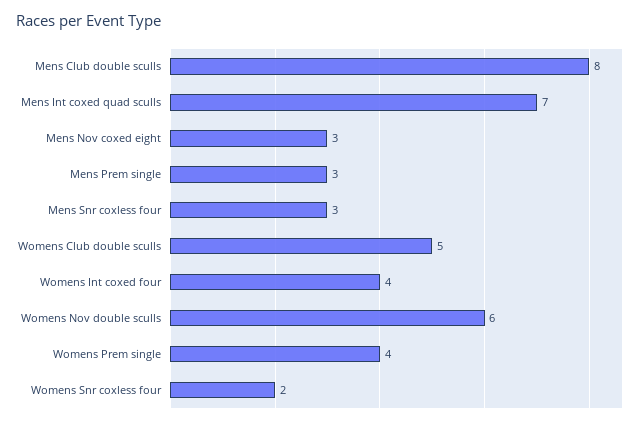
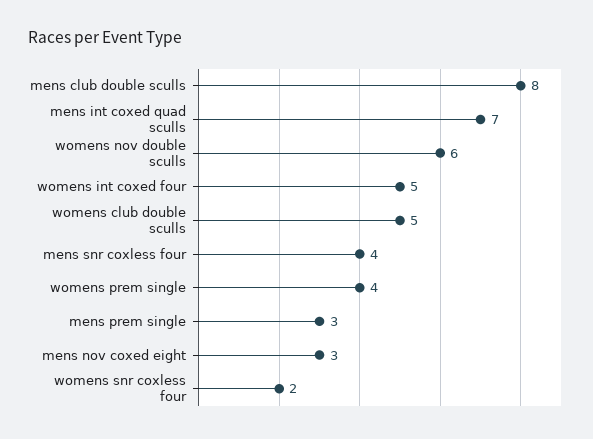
  {
    "Mens Club double sculls": 8,
    "Mens Int coxed quad sculls": 7,
    "Mens Nov coxed eight": 3,
    "Mens Prem single": 3,
-   "Mens Snr coxless four": 3,
+   "Mens Snr coxless four": 4,
    "Womens Club double sculls": 5,
-   "Womens Int coxed four": 4,
+   "Womens Int coxed four": 5,
    "Womens Nov double sculls": 6,
    "Womens Prem single": 4,
    "Womens Snr coxless four": 2
  }

